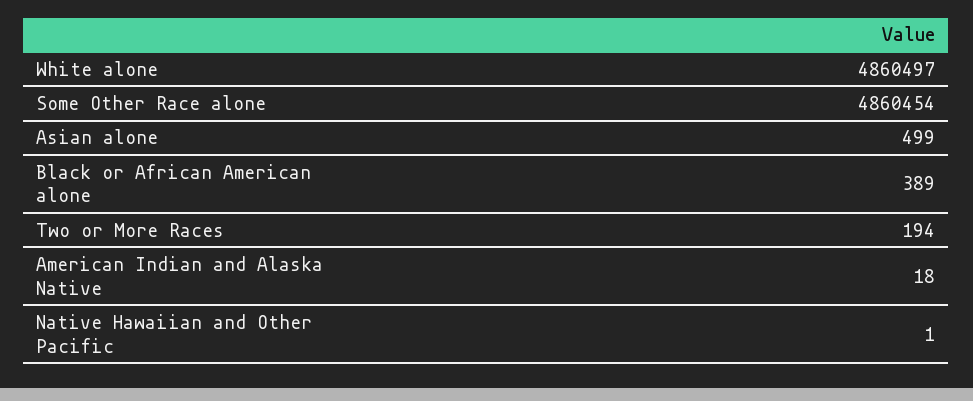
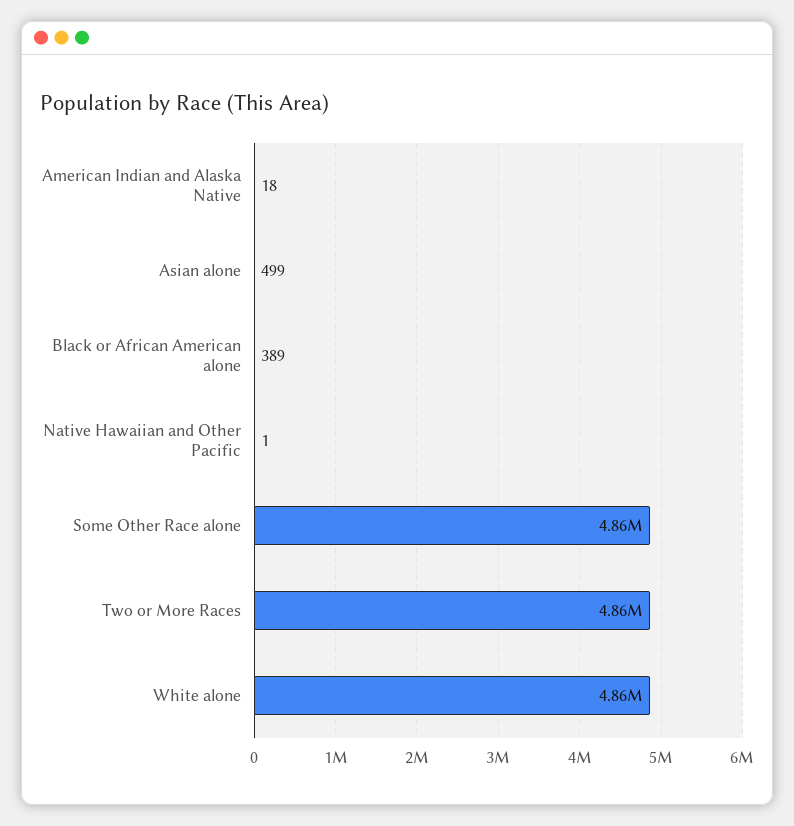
  {
    "White alone": 4860497,
    "Some Other Race alone": 4860454,
    "Asian alone": 499,
    "Black or African American alone": 389,
-   "Two or More Races": 194,
+   "Two or More Races": 4860000,
    "American Indian and Alaska Native": 18,
    "Native Hawaiian and Other Pacific": 1
  }

